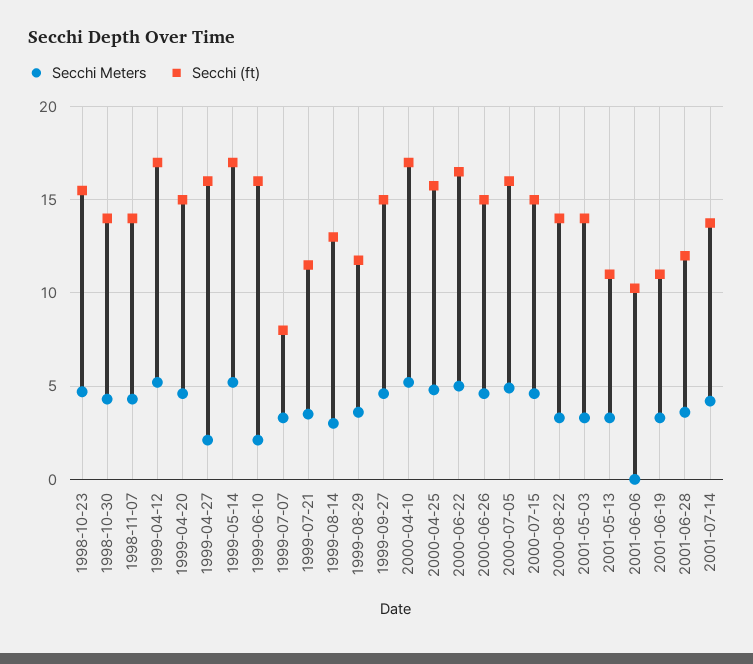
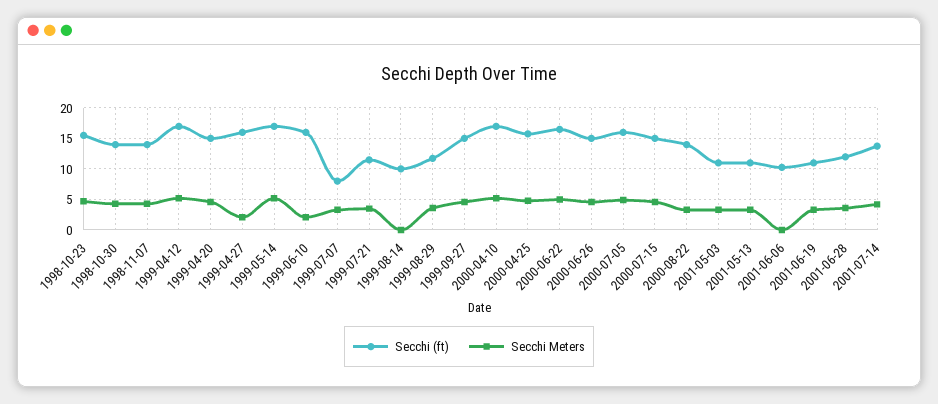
  {
    "Secchi Meters": {
      "1998-10-23": 4.5,
      "1998-10-30": 4.5,
      "1998-11-07": 4.5,
      "1999-04-12": 5,
      "1999-04-20": 4.5,
      "1999-04-27": 2,
      "1999-05-14": 5,
      "1999-06-10": 2,
      "1999-07-07": 3.5,
      "1999-07-21": 3.5,
-     "1999-08-14": 3,
+     "1999-08-14": 0,
      "1999-08-29": 3.5,
      "1999-09-27": 4.5,
      "2000-04-10": 5,
      "2000-04-25": 5,
      "2000-06-22": 5,
      "2000-06-26": 4.5,
      "2000-07-05": 5,
      "2000-07-15": 4.5,
      "2000-08-22": 3.5,
      "2001-05-03": 3.5,
      "2001-05-13": 3.5,
      "2001-06-06": 0,
      "2001-06-19": 3.5,
      "2001-06-28": 3.5,
      "2001-07-14": 4
    },
    "Secchi (ft)": {
      "1998-10-23": 15.5,
      "1998-10-30": 14,
      "1998-11-07": 14,
      "1999-04-12": 17,
      "1999-04-20": 15,
      "1999-04-27": 16,
      "1999-05-14": 17,
      "1999-06-10": 16,
      "1999-07-07": 8,
      "1999-07-21": 11.5,
-     "1999-08-14": 13,
+     "1999-08-14": 10,
      "1999-08-29": 12,
      "1999-09-27": 15,
      "2000-04-10": 17,
      "2000-04-25": 16,
      "2000-06-22": 16.5,
      "2000-06-26": 15,
      "2000-07-05": 16,
      "2000-07-15": 15,
      "2000-08-22": 14,
-     "2001-05-03": 14,
+     "2001-05-03": 11,
      "2001-05-13": 11,
      "2001-06-06": 10.5,
      "2001-06-19": 11,
      "2001-06-28": 12,
      "2001-07-14": 14
    }
  }

